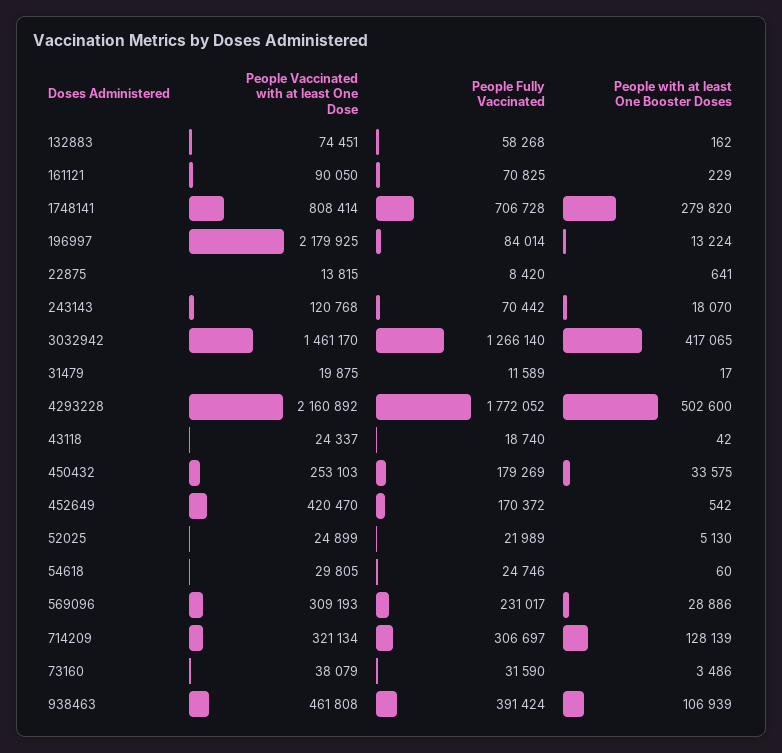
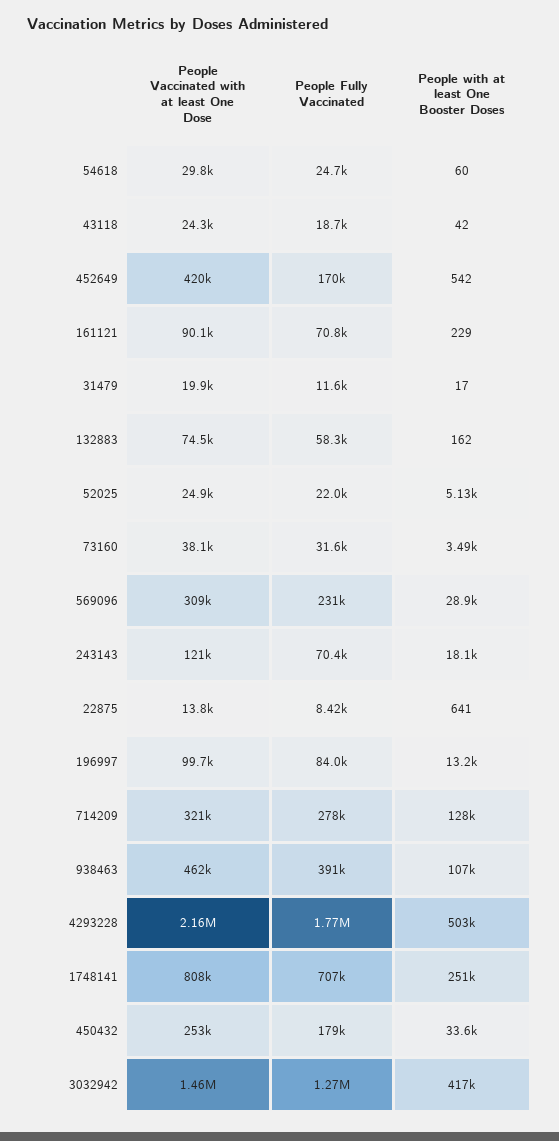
  {
    "People Vaccinated with at least One Dose": {
      "132883": 74451,
      "161121": 90050,
      "1748141": 808414,
-     "196997": 2179925,
+     "196997": 99700,
      "22875": 13815,
      "243143": 120768,
      "3032942": 1461170,
      "31479": 19875,
      "4293228": 2160892,
      "43118": 24337,
      "450432": 253103,
      "452649": 420470,
      "52025": 24899,
      "54618": 29805,
      "569096": 309193,
      "714209": 321134,
      "73160": 38079,
      "938463": 461808
    },
    "People Fully Vaccinated": {
      "132883": 58268,
      "161121": 70825,
      "1748141": 706728,
      "196997": 84014,
      "22875": 8420,
      "243143": 70442,
      "3032942": 1266140,
      "31479": 11589,
      "4293228": 1772052,
      "43118": 18740,
      "450432": 179269,
      "452649": 170372,
      "52025": 21989,
      "54618": 24746,
      "569096": 231017,
-     "714209": 306697,
+     "714209": 278000,
      "73160": 31590,
      "938463": 391424
    },
    "People with at least One Booster Doses": {
      "132883": 162,
      "161121": 229,
-     "1748141": 279820,
+     "1748141": 251000,
      "196997": 13224,
      "22875": 641,
      "243143": 18070,
      "3032942": 417065,
      "31479": 17,
      "4293228": 502600,
      "43118": 42,
      "450432": 33575,
      "452649": 542,
      "52025": 5130,
      "54618": 60,
      "569096": 28886,
      "714209": 128139,
      "73160": 3486,
      "938463": 106939
    }
  }

